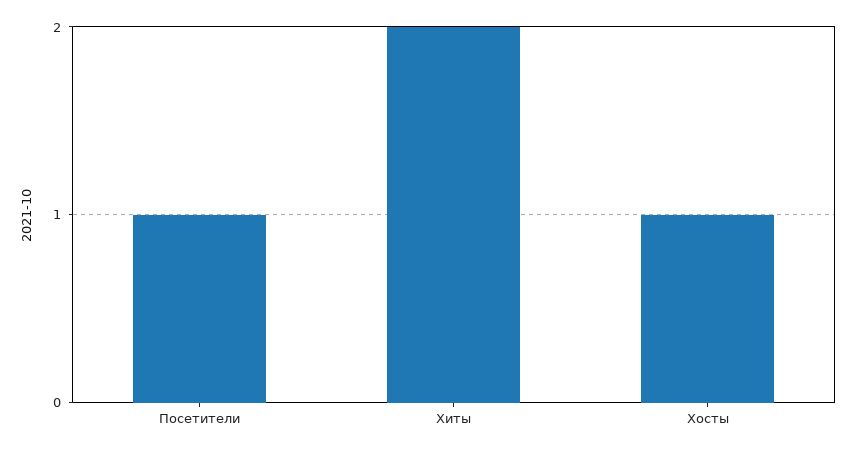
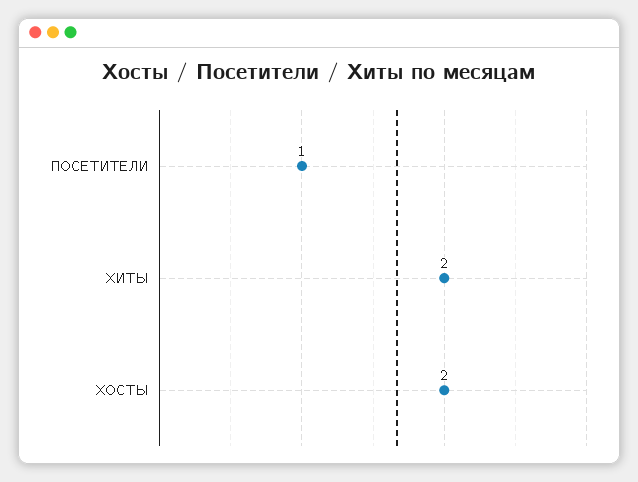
  {
    "Посетители": 1,
    "Хиты": 2,
-   "Хосты": 1
+   "Хосты": 2
  }

